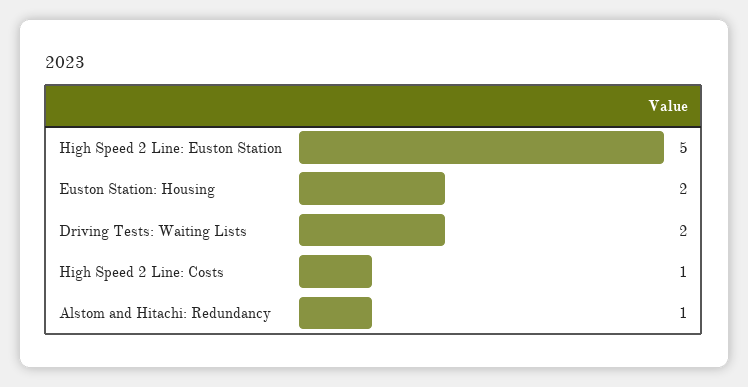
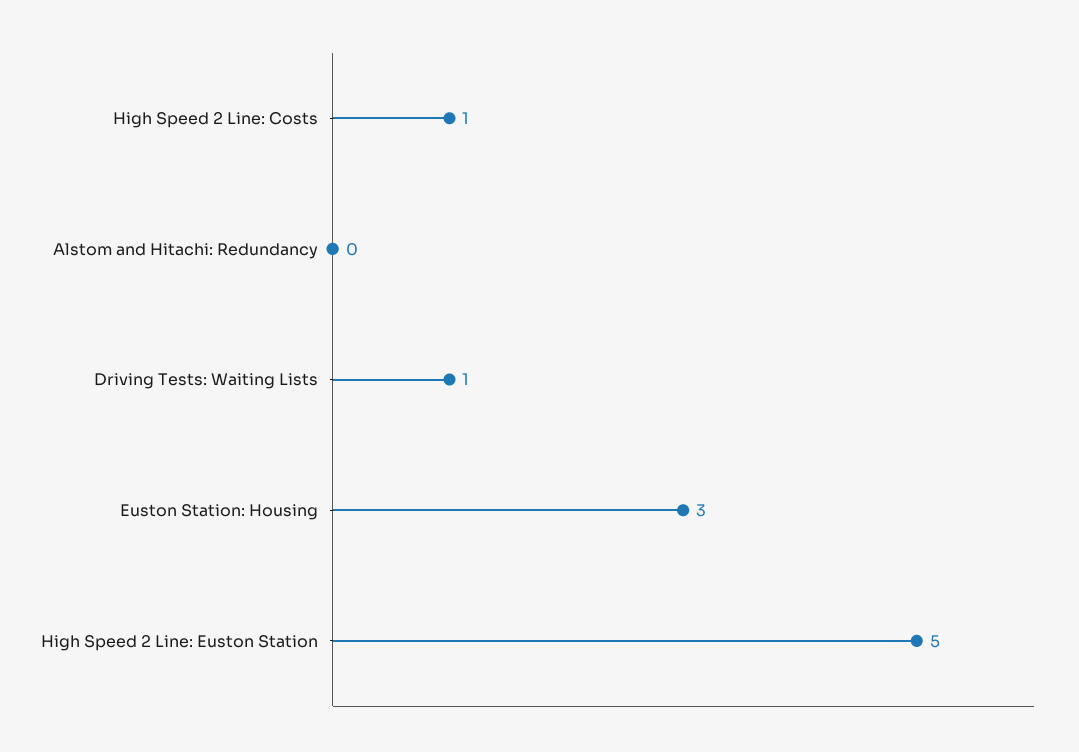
  {
    "High Speed 2 Line: Euston Station": 5,
-   "Euston Station: Housing": 2,
+   "Euston Station: Housing": 3,
-   "Driving Tests: Waiting Lists": 2,
+   "Driving Tests: Waiting Lists": 1,
    "High Speed 2 Line: Costs": 1,
-   "Alstom and Hitachi: Redundancy": 1
+   "Alstom and Hitachi: Redundancy": 0
  }

